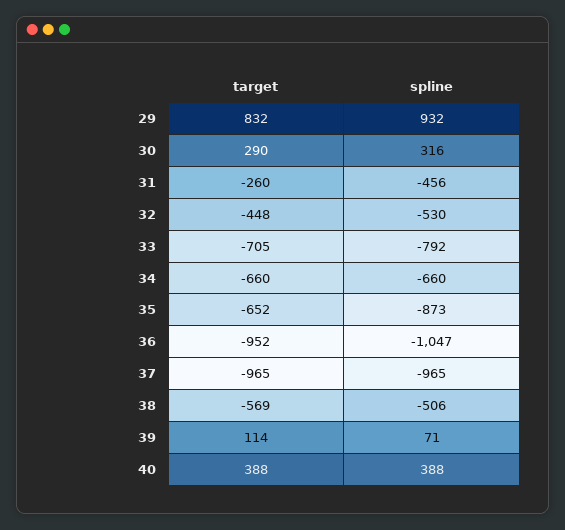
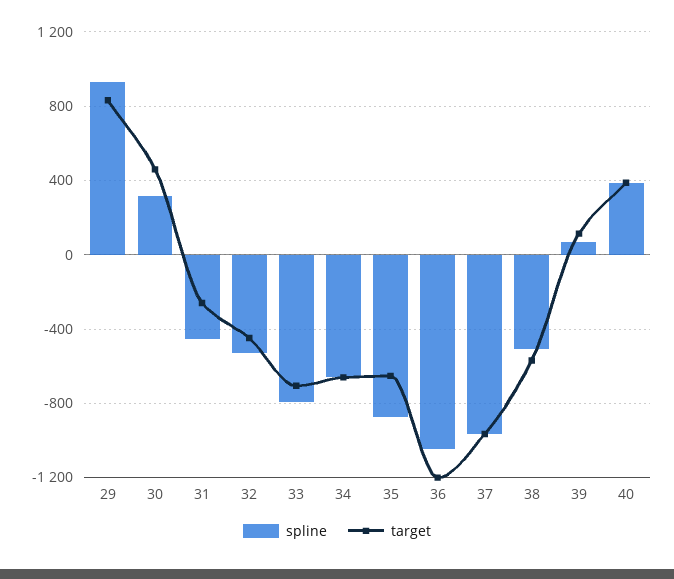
  {
    "target": {
      "29": 832,
-     "30": 290,
+     "30": 450,
      "31": -260,
      "32": -448,
      "33": -705,
      "34": -660,
      "35": -652,
-     "36": -952,
+     "36": -1200,
      "37": -965,
      "38": -569,
      "39": 114,
      "40": 388
    },
    "spline": {
      "29": 932,
      "30": 316,
      "31": -456,
      "32": -530,
      "33": -792,
      "34": -660,
      "35": -873,
      "36": -1047,
      "37": -965,
      "38": -506,
      "39": 71,
      "40": 388
    }
  }

